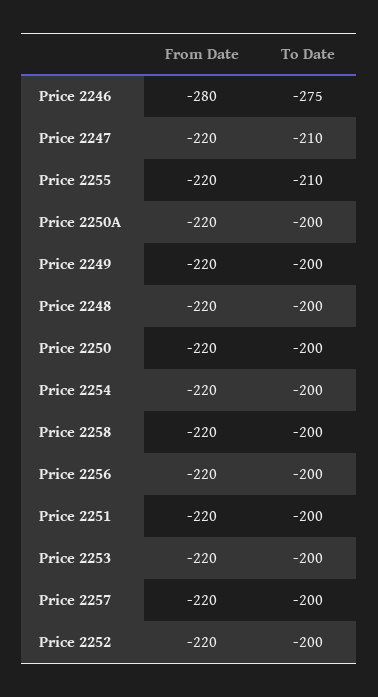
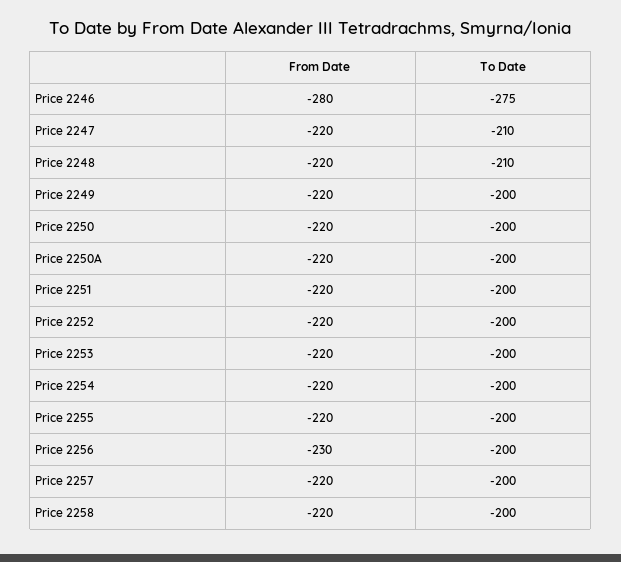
  {
    "From Date": {
      "Price 2246": -280,
      "Price 2247": -220,
      "Price 2255": -220,
      "Price 2250A": -220,
      "Price 2249": -220,
      "Price 2248": -220,
      "Price 2250": -220,
      "Price 2254": -220,
      "Price 2258": -220,
-     "Price 2256": -220,
+     "Price 2256": -230,
      "Price 2251": -220,
      "Price 2253": -220,
      "Price 2257": -220,
      "Price 2252": -220
    },
    "To Date": {
      "Price 2246": -275,
      "Price 2247": -210,
-     "Price 2255": -210,
+     "Price 2255": -200,
      "Price 2250A": -200,
      "Price 2249": -200,
-     "Price 2248": -200,
+     "Price 2248": -210,
      "Price 2250": -200,
      "Price 2254": -200,
      "Price 2258": -200,
      "Price 2256": -200,
      "Price 2251": -200,
      "Price 2253": -200,
      "Price 2257": -200,
      "Price 2252": -200
    }
  }

